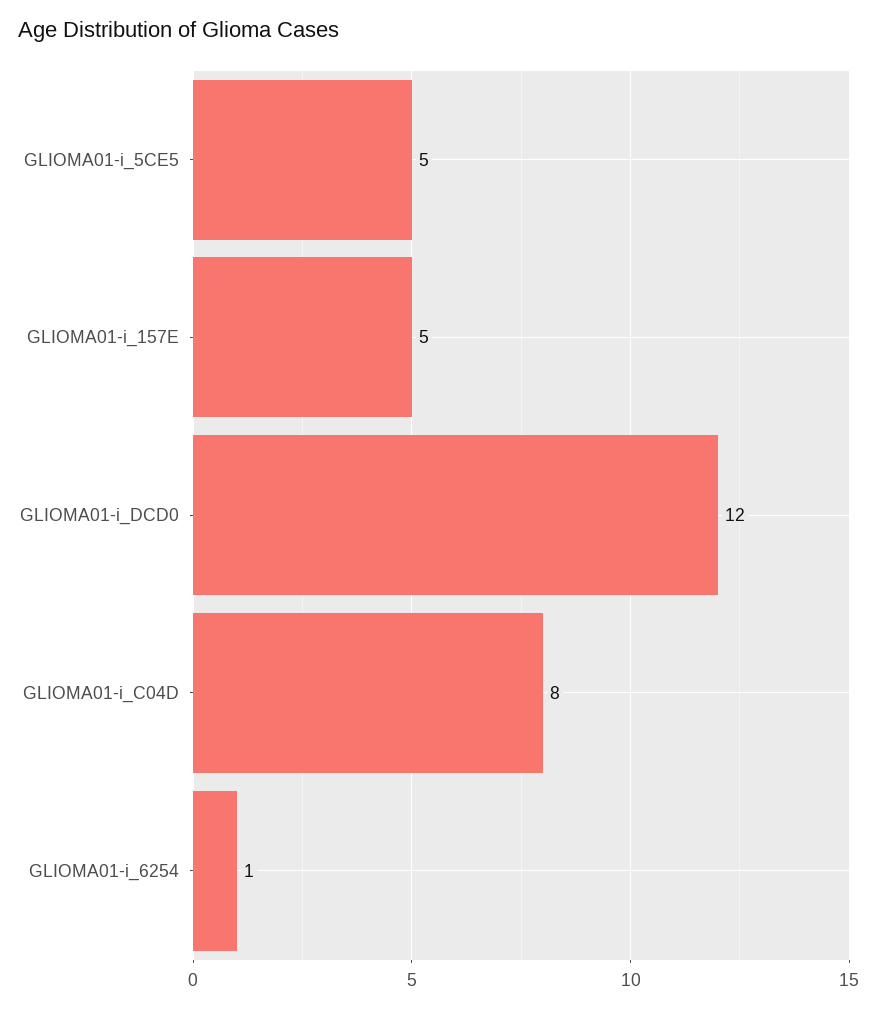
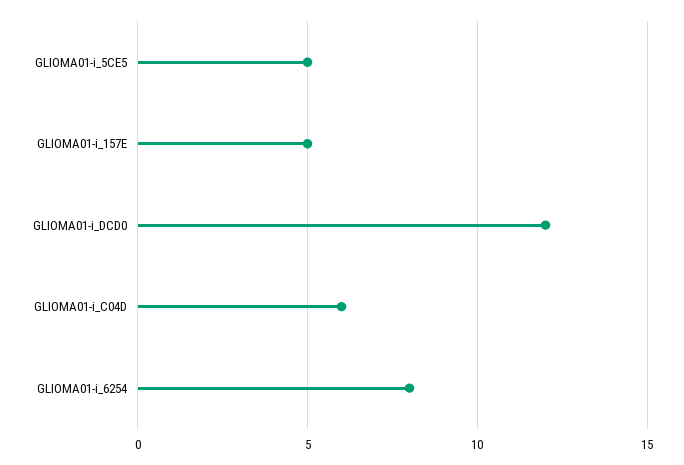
  {
    "GLIOMA01-i_5CE5": 5,
    "GLIOMA01-i_157E": 5,
    "GLIOMA01-i_DCD0": 12,
-   "GLIOMA01-i_C04D": 8,
+   "GLIOMA01-i_C04D": 6,
-   "GLIOMA01-i_6254": 1
+   "GLIOMA01-i_6254": 8
  }

